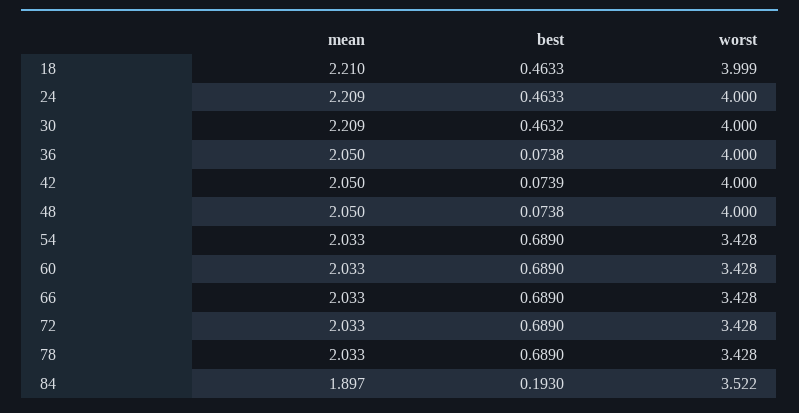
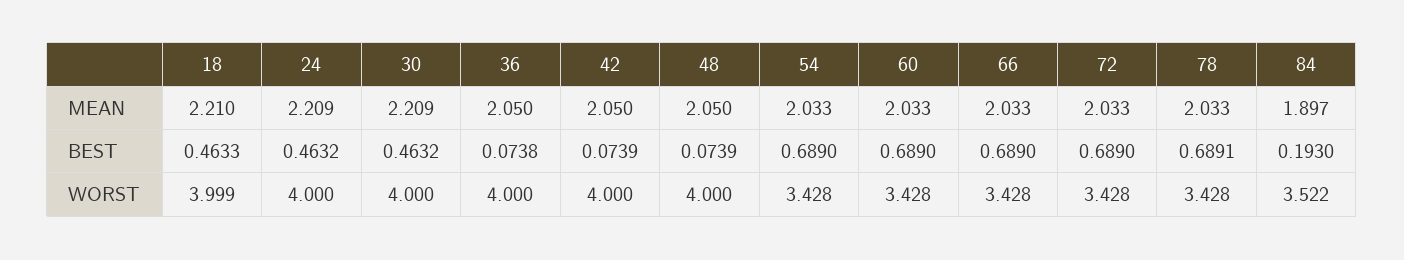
  {
    "mean": {
      "18": 2.21,
      "24": 2.209,
      "30": 2.209,
      "36": 2.05,
      "42": 2.05,
      "48": 2.05,
      "54": 2.033,
      "60": 2.033,
      "66": 2.033,
      "72": 2.033,
      "78": 2.033,
      "84": 1.897
    },
    "best": {
      "18": 0.4633,
-     "24": 0.4633,
+     "24": 0.4632,
      "30": 0.4632,
      "36": 0.0738,
      "42": 0.0739,
-     "48": 0.0738,
+     "48": 0.0739,
      "54": 0.689,
      "60": 0.689,
      "66": 0.689,
      "72": 0.689,
-     "78": 0.689,
+     "78": 0.6891,
      "84": 0.193
    },
    "worst": {
      "18": 3.999,
      "24": 4,
      "30": 4,
      "36": 4,
      "42": 4,
      "48": 4,
      "54": 3.428,
      "60": 3.428,
      "66": 3.428,
      "72": 3.428,
      "78": 3.428,
      "84": 3.522
    }
  }

